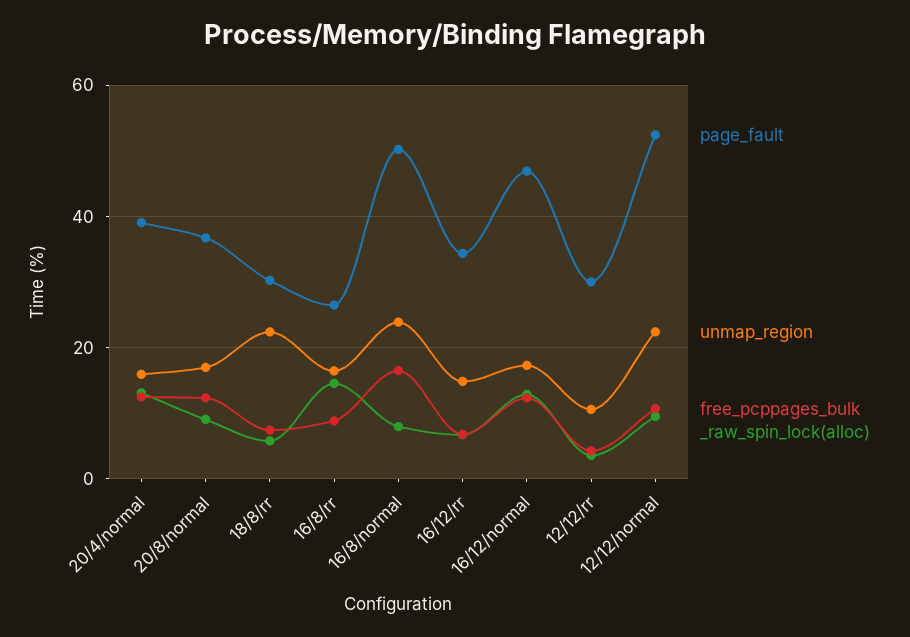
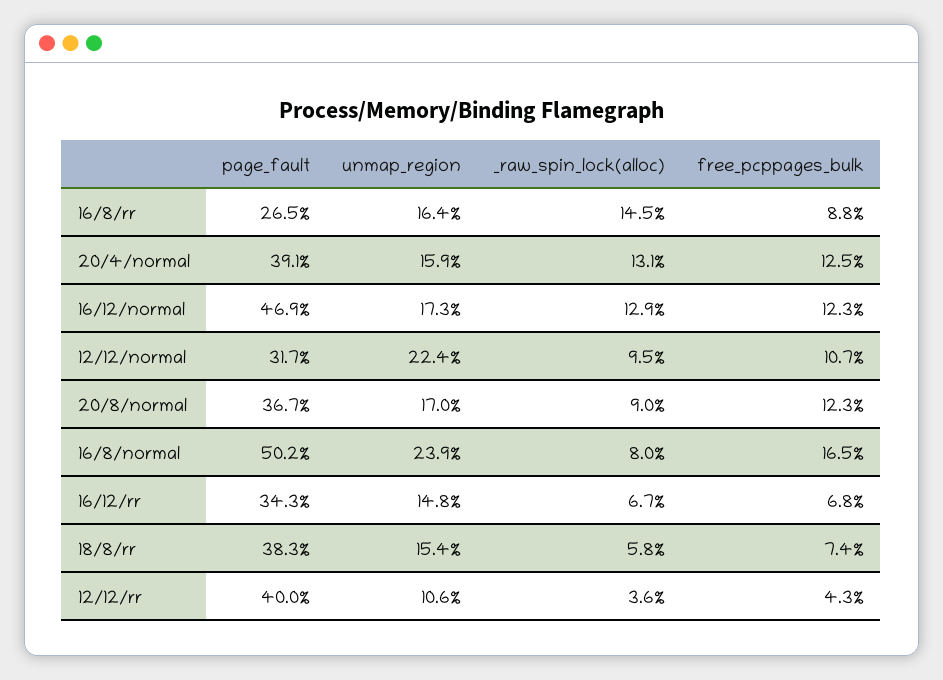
  {
    "page_fault": {
      "20/4/normal": 39.1,
      "20/8/normal": 36.7,
-     "18/8/rr": 30,
+     "18/8/rr": 38.3,
      "16/8/rr": 26.5,
      "16/8/normal": 50.2,
      "16/12/rr": 34.3,
      "16/12/normal": 46.9,
-     "12/12/rr": 30,
+     "12/12/rr": 40,
-     "12/12/normal": 52
+     "12/12/normal": 31.7
    },
    "unmap_region": {
      "20/4/normal": 15.9,
      "20/8/normal": 17,
-     "18/8/rr": 22,
+     "18/8/rr": 15.4,
      "16/8/rr": 16.4,
      "16/8/normal": 23.9,
      "16/12/rr": 14.8,
      "16/12/normal": 17.3,
      "12/12/rr": 10.6,
      "12/12/normal": 22.4
    },
    "free_pcppages_bulk": {
      "20/4/normal": 12.5,
      "20/8/normal": 12.3,
      "18/8/rr": 7.4,
      "16/8/rr": 8.8,
      "16/8/normal": 16.5,
      "16/12/rr": 6.8,
      "16/12/normal": 12.3,
      "12/12/rr": 4.3,
      "12/12/normal": 10.7
    },
    "_raw_spin_lock(alloc)": {
      "20/4/normal": 13.1,
      "20/8/normal": 9,
      "18/8/rr": 5.8,
      "16/8/rr": 14.5,
      "16/8/normal": 8,
      "16/12/rr": 6.7,
      "16/12/normal": 12.9,
      "12/12/rr": 3.6,
      "12/12/normal": 9.5
    }
  }

